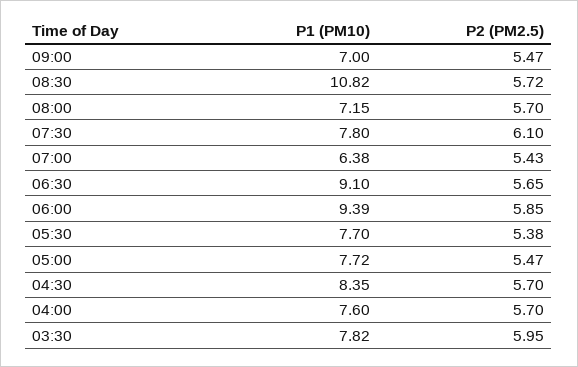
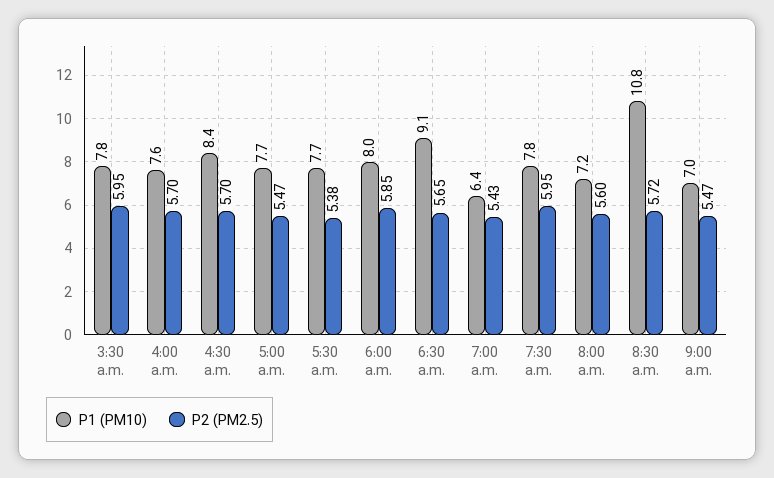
  {
    "P1 (PM10)": {
      "09:00": 7,
      "08:30": 10.82,
      "08:00": 7.15,
      "07:30": 7.8,
      "07:00": 6.38,
      "06:30": 9.1,
-     "06:00": 9.39,
+     "06:00": 8,
      "05:30": 7.7,
      "05:00": 7.72,
      "04:30": 8.35,
      "04:00": 7.6,
      "03:30": 7.82
    },
    "P2 (PM2.5)": {
      "09:00": 5.47,
      "08:30": 5.72,
-     "08:00": 5.7,
+     "08:00": 5.6,
-     "07:30": 6.1,
+     "07:30": 5.95,
      "07:00": 5.43,
      "06:30": 5.65,
      "06:00": 5.85,
      "05:30": 5.38,
      "05:00": 5.47,
      "04:30": 5.7,
      "04:00": 5.7,
      "03:30": 5.95
    }
  }

